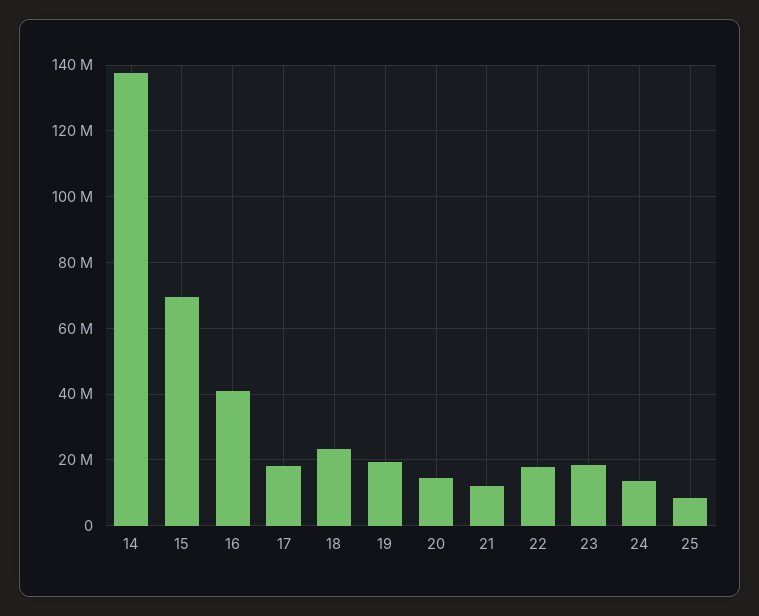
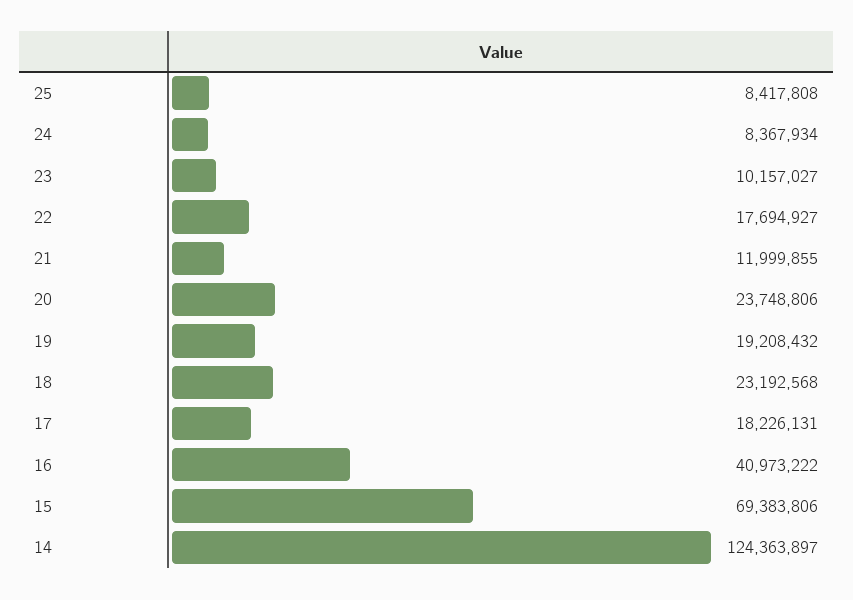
  {
-   "14": 138000000,
+   "14": 124363897,
    "15": 69383806,
    "16": 40973222,
    "17": 18226131,
    "18": 23192568,
    "19": 19208432,
-   "20": 14000000,
+   "20": 23748806,
    "21": 11999855,
    "22": 17694927,
-   "23": 18000000,
+   "23": 10157027,
-   "24": 14000000,
+   "24": 8367934,
    "25": 8417808
  }

